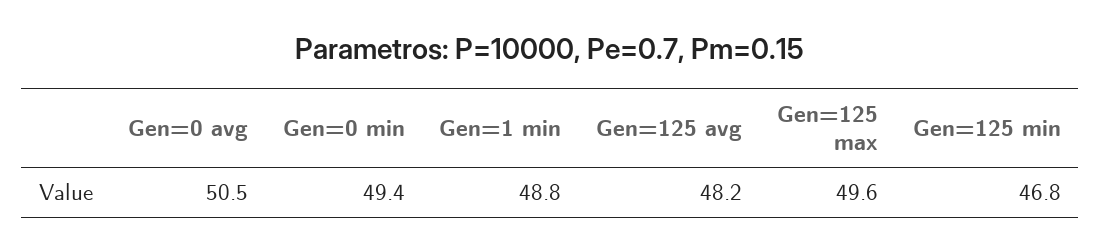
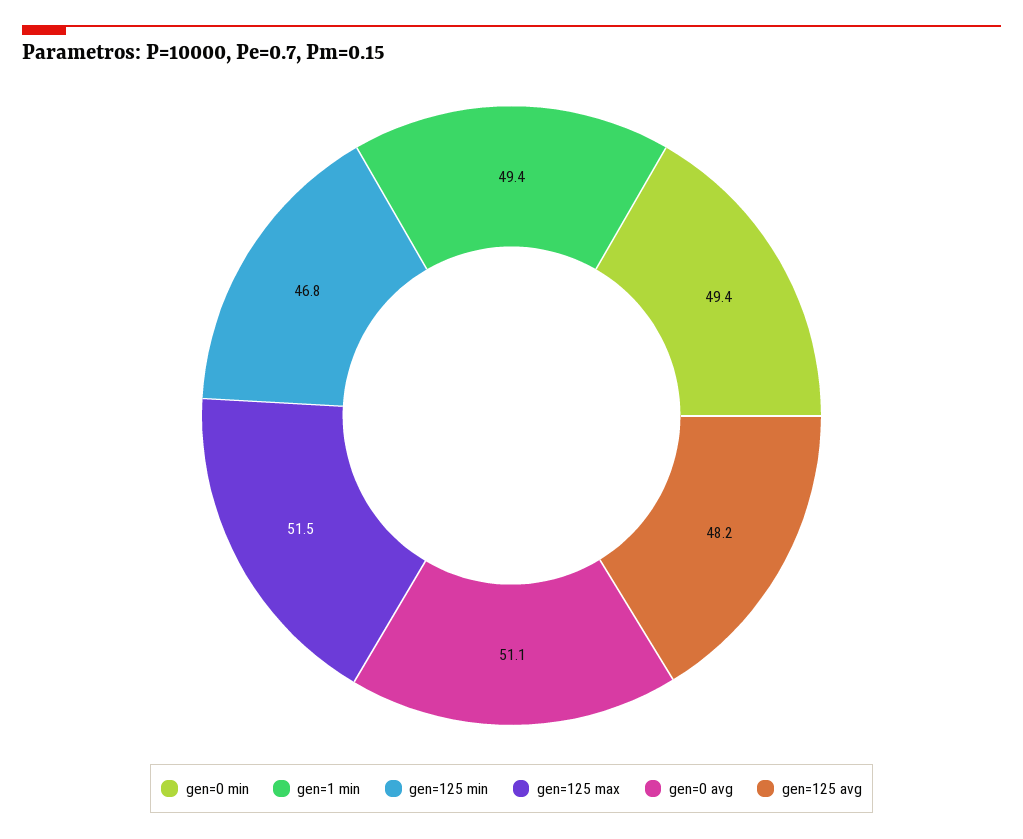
  {
-   "Gen=0 avg": 50.5,
+   "Gen=0 avg": 51.1,
    "Gen=0 min": 49.4,
-   "Gen=1 min": 48.8,
+   "Gen=1 min": 49.4,
    "Gen=125 avg": 48.2,
-   "Gen=125 max": 49.6,
+   "Gen=125 max": 51.5,
    "Gen=125 min": 46.8
  }

